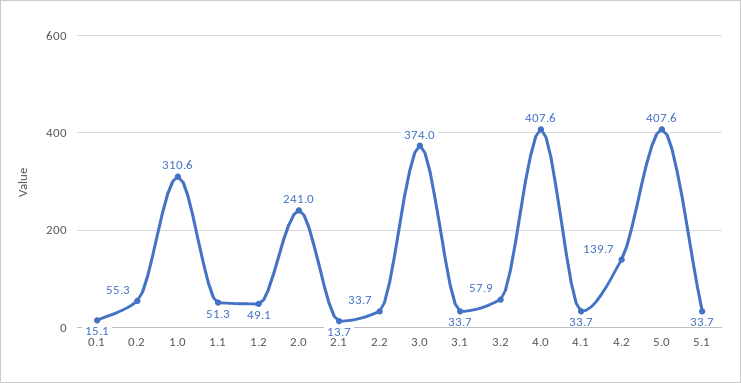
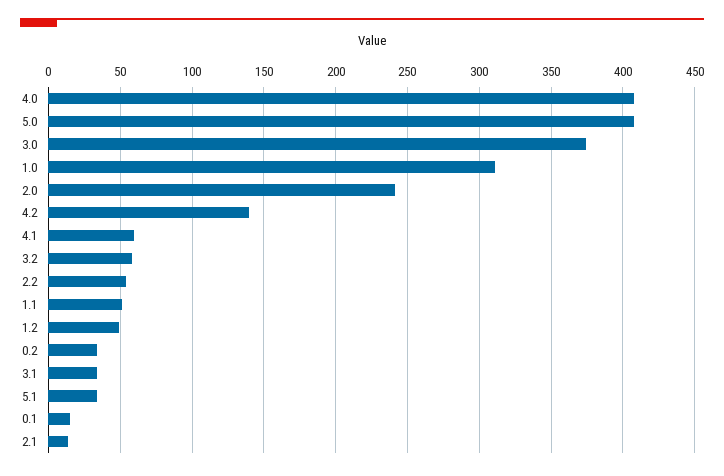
  {
    "0.1": 15.1,
-   "0.2": 55.3,
+   "0.2": 35,
    "1.0": 310.6,
    "1.1": 51.3,
    "1.2": 49.1,
    "2.0": 241,
    "2.1": 13.7,
-   "2.2": 33.7,
+   "2.2": 55,
    "3.0": 374,
    "3.1": 33.7,
    "3.2": 57.9,
    "4.0": 407.6,
-   "4.1": 33.7,
+   "4.1": 60,
    "4.2": 139.7,
    "5.0": 407.6,
    "5.1": 33.7
  }

